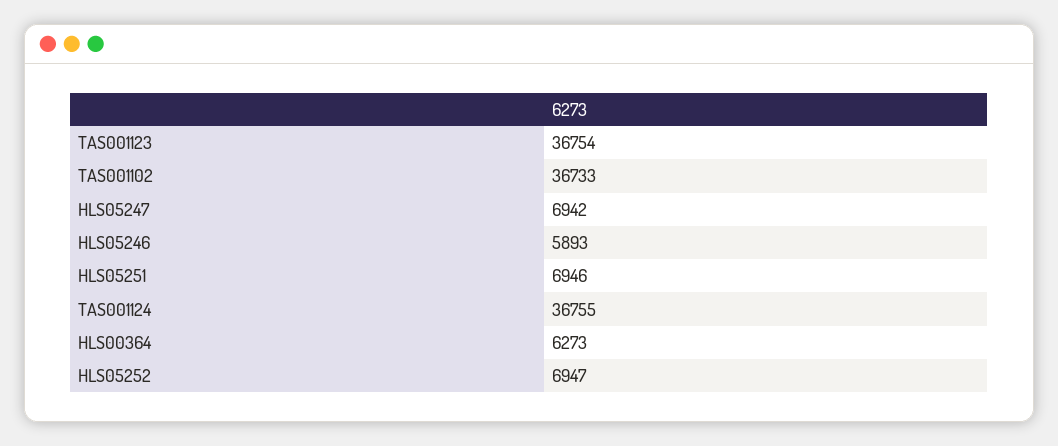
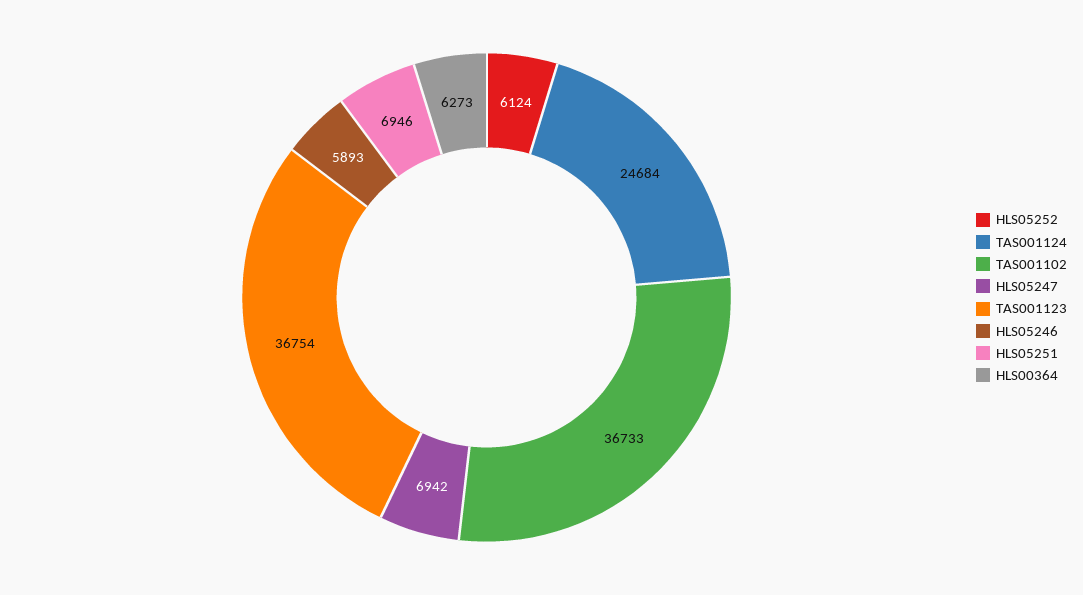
  {
    "TAS001123": 36754,
    "TAS001102": 36733,
    "HLS05247": 6942,
    "HLS05246": 5893,
    "HLS05251": 6946,
-   "TAS001124": 36755,
+   "TAS001124": 24684,
    "HLS00364": 6273,
-   "HLS05252": 6947
+   "HLS05252": 6124
  }

